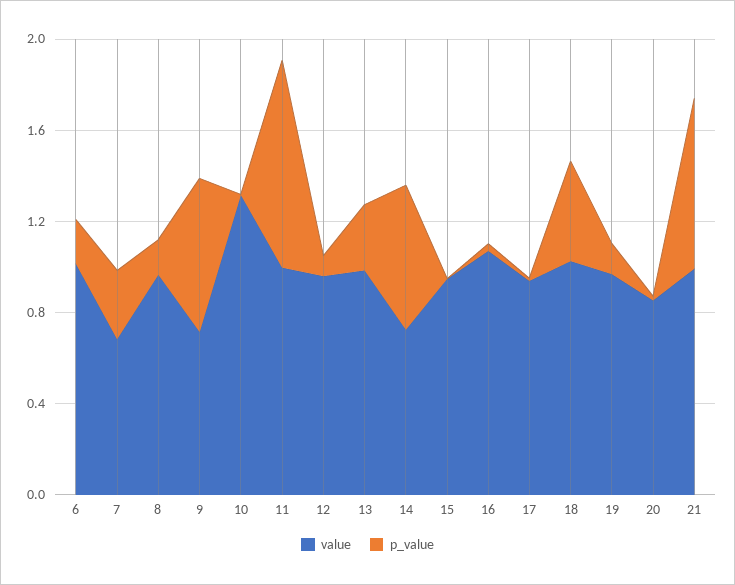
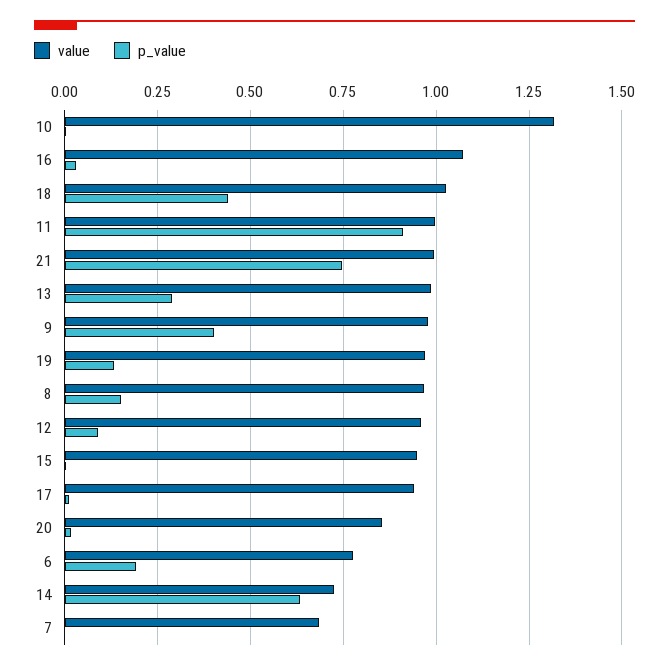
  {
    "value": {
-     "6": 1,
+     "6": 0.775,
      "7": 0.675,
      "8": 0.975,
-     "9": 0.7,
+     "9": 0.975,
      "10": 1.325,
      "11": 1,
      "12": 0.95,
      "13": 0.975,
      "14": 0.725,
      "15": 0.95,
      "16": 1.075,
      "17": 0.95,
      "18": 1.025,
      "19": 0.975,
      "20": 0.85,
      "21": 1
    },
    "p_value": {
      "6": 0.2,
-     "7": 0.3,
+     "7": 0,
      "8": 0.15,
-     "9": 0.7,
+     "9": 0.4,
      "10": 0,
      "11": 0.9,
      "12": 0.1,
      "13": 0.3,
      "14": 0.625,
      "15": 0,
      "16": 0.025,
      "17": 0.025,
      "18": 0.45,
      "19": 0.125,
      "20": 0.025,
      "21": 0.75
    }
  }

